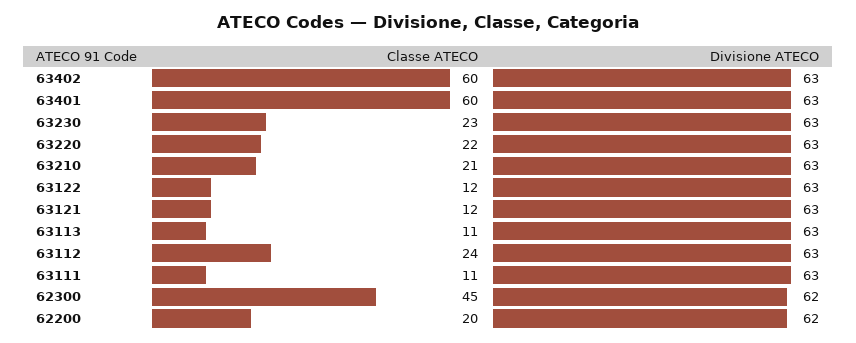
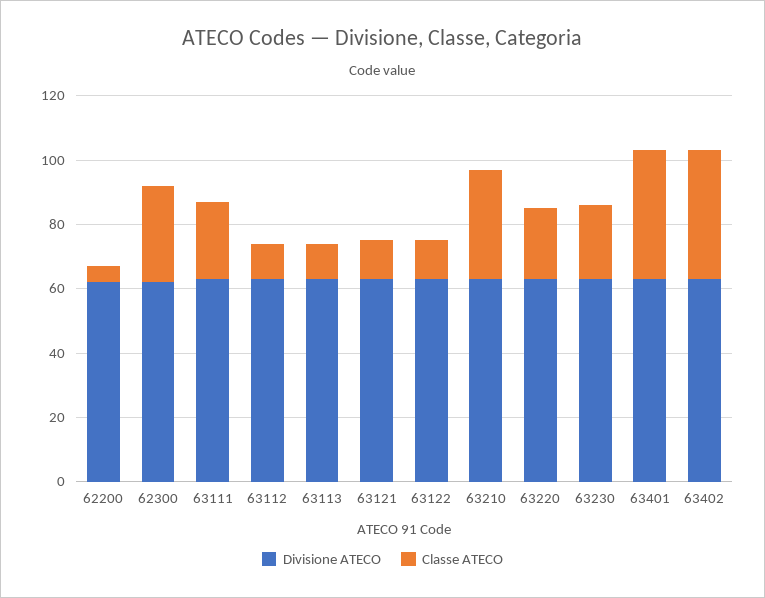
  {
    "Classe ATECO": {
-     "63402": 60,
+     "63402": 40,
-     "63401": 60,
+     "63401": 40,
      "63230": 23,
      "63220": 22,
-     "63210": 21,
+     "63210": 35,
      "63122": 12,
      "63121": 12,
      "63113": 11,
-     "63112": 24,
+     "63112": 10,
-     "63111": 11,
+     "63111": 25,
-     "62300": 45,
+     "62300": 30,
-     "62200": 20
+     "62200": 5
    },
    "Divisione ATECO": {
      "63402": 63,
      "63401": 63,
      "63230": 63,
      "63220": 63,
      "63210": 63,
      "63122": 63,
      "63121": 63,
      "63113": 63,
      "63112": 63,
      "63111": 63,
      "62300": 62,
      "62200": 62
    }
  }

